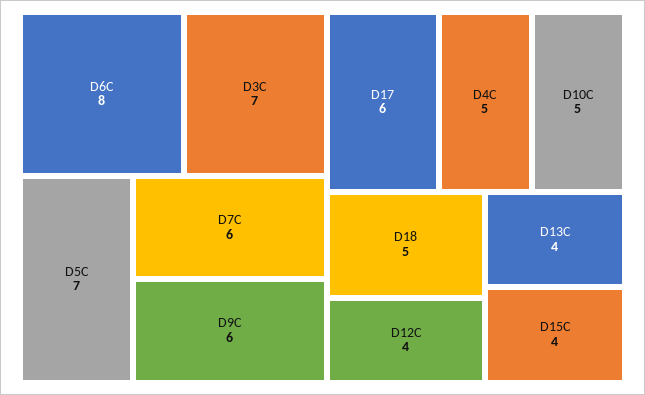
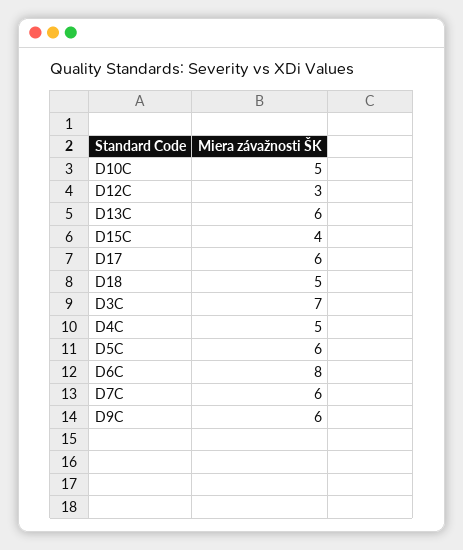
  {
    "D6C": 8,
    "D3C": 7,
-   "D5C": 7,
+   "D5C": 6,
    "D7C": 6,
    "D9C": 6,
    "D17": 6,
    "D4C": 5,
    "D10C": 5,
    "D18": 5,
-   "D12C": 4,
+   "D12C": 3,
-   "D13C": 4,
+   "D13C": 6,
    "D15C": 4
  }

